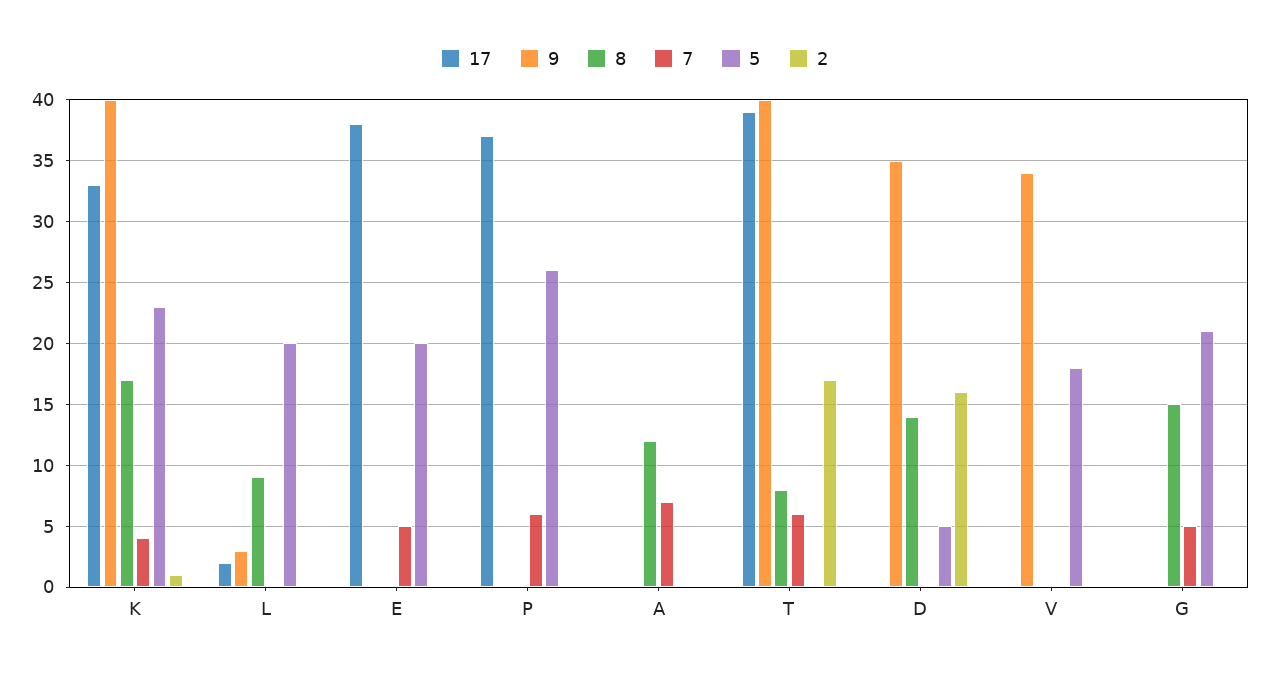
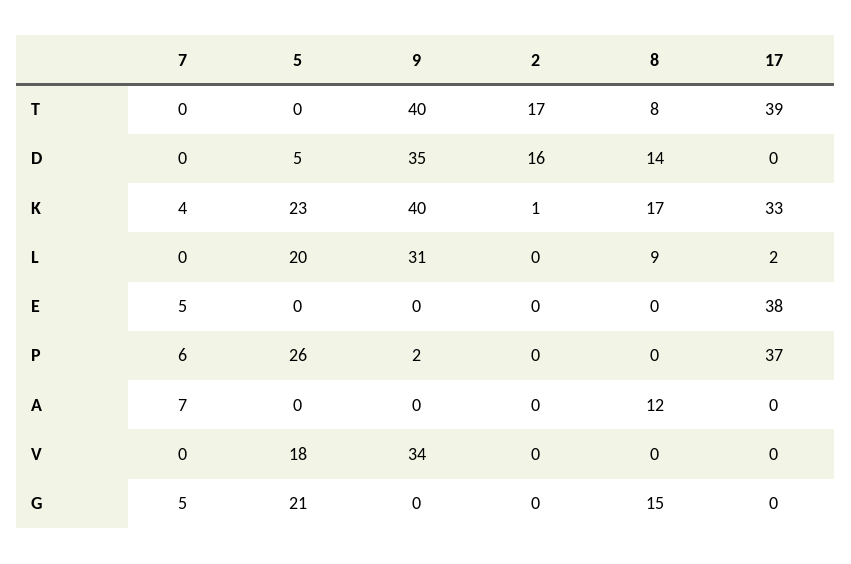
  {
    "17": {
      "K": 33,
      "L": 2,
      "E": 38,
      "P": 37,
      "A": 0,
      "T": 39,
      "D": 0,
      "V": 0,
      "G": 0
    },
    "9": {
      "K": 40,
-     "L": 3,
+     "L": 31,
      "E": 0,
-     "P": 0,
+     "P": 2,
      "A": 0,
      "T": 40,
      "D": 35,
      "V": 34,
      "G": 0
    },
    "8": {
      "K": 17,
      "L": 9,
      "E": 0,
      "P": 0,
      "A": 12,
      "T": 8,
      "D": 14,
      "V": 0,
      "G": 15
    },
    "7": {
      "K": 4,
      "L": 0,
      "E": 5,
      "P": 6,
      "A": 7,
-     "T": 6,
+     "T": 0,
      "D": 0,
      "V": 0,
      "G": 5
    },
    "5": {
      "K": 23,
      "L": 20,
-     "E": 20,
+     "E": 0,
      "P": 26,
      "A": 0,
      "T": 0,
      "D": 5,
      "V": 18,
      "G": 21
    },
    "2": {
      "K": 1,
      "L": 0,
      "E": 0,
      "P": 0,
      "A": 0,
      "T": 17,
      "D": 16,
      "V": 0,
      "G": 0
    }
  }

